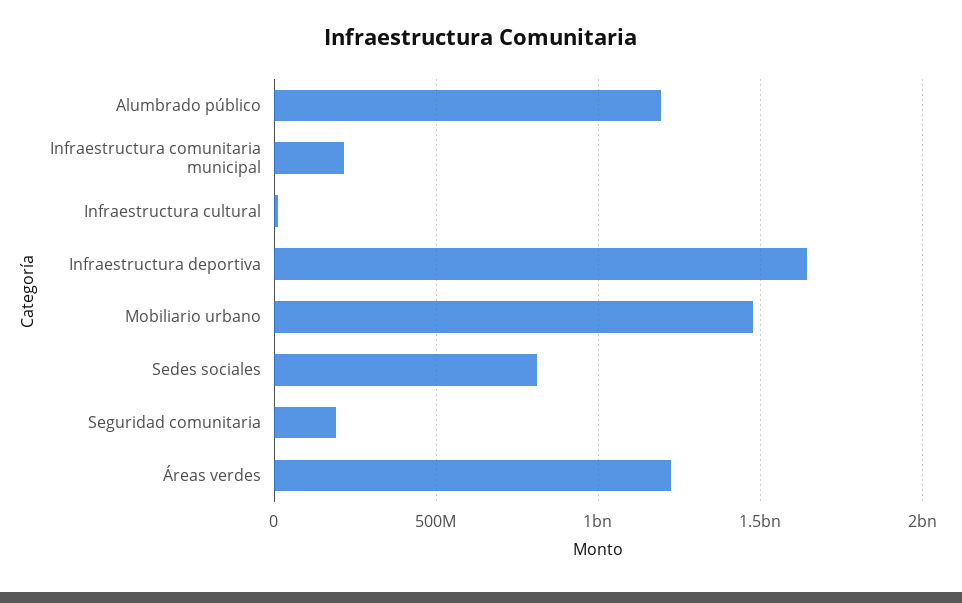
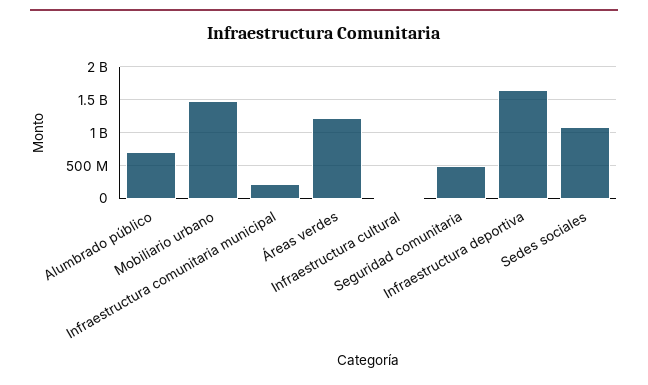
  {
-   "Alumbrado público": 1200000000,
+   "Alumbrado público": 700000000,
    "Infraestructura comunitaria municipal": 200000000,
    "Infraestructura cultural": 0,
    "Infraestructura deportiva": 1650000000,
    "Mobiliario urbano": 1500000000,
-   "Sedes sociales": 800000000,
+   "Sedes sociales": 1100000000,
-   "Seguridad comunitaria": 200000000,
+   "Seguridad comunitaria": 500000000,
    "Áreas verdes": 1250000000
  }

